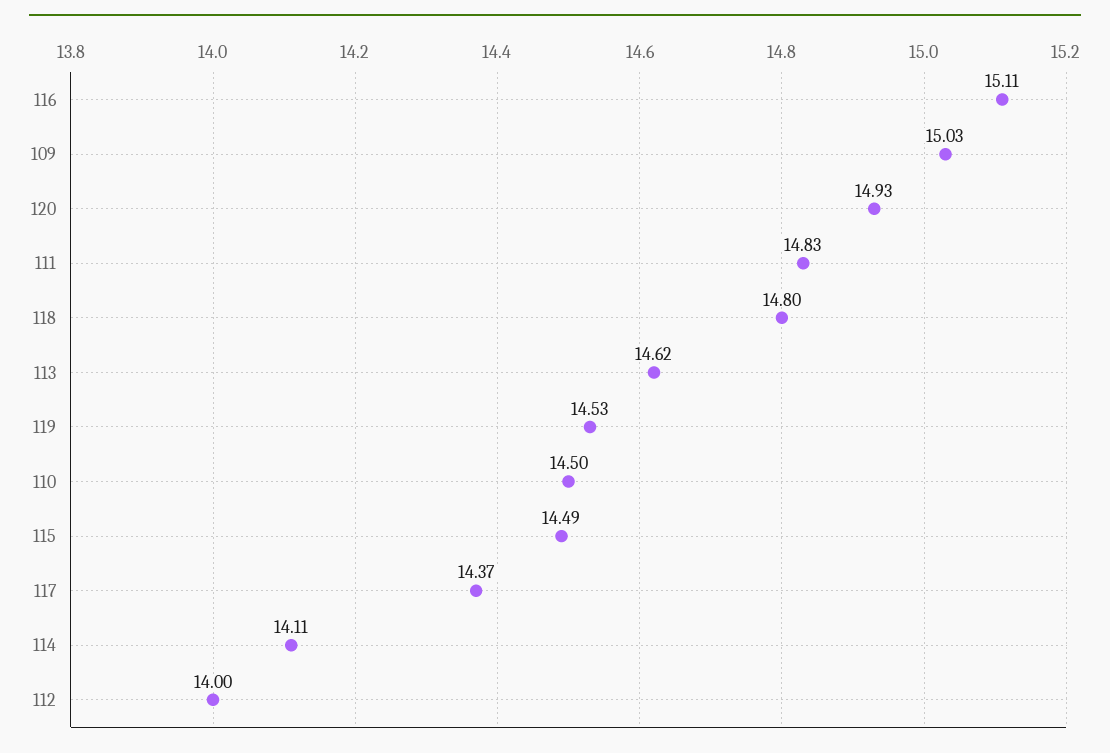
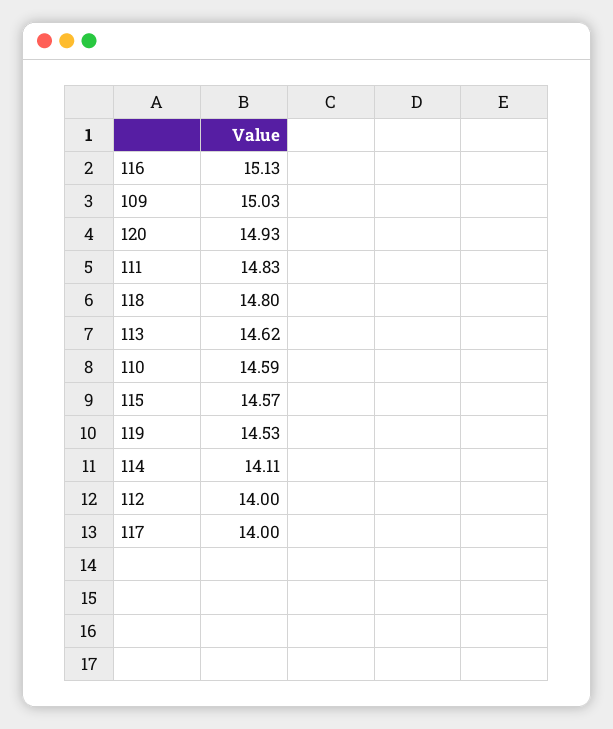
  {
-   "116": 15.11,
+   "116": 15.13,
    "109": 15.03,
    "120": 14.93,
    "111": 14.83,
    "118": 14.8,
    "113": 14.62,
    "119": 14.53,
-   "110": 14.5,
+   "110": 14.59,
-   "115": 14.49,
+   "115": 14.57,
-   "117": 14.37,
+   "117": 14,
    "114": 14.11,
    "112": 14
  }

